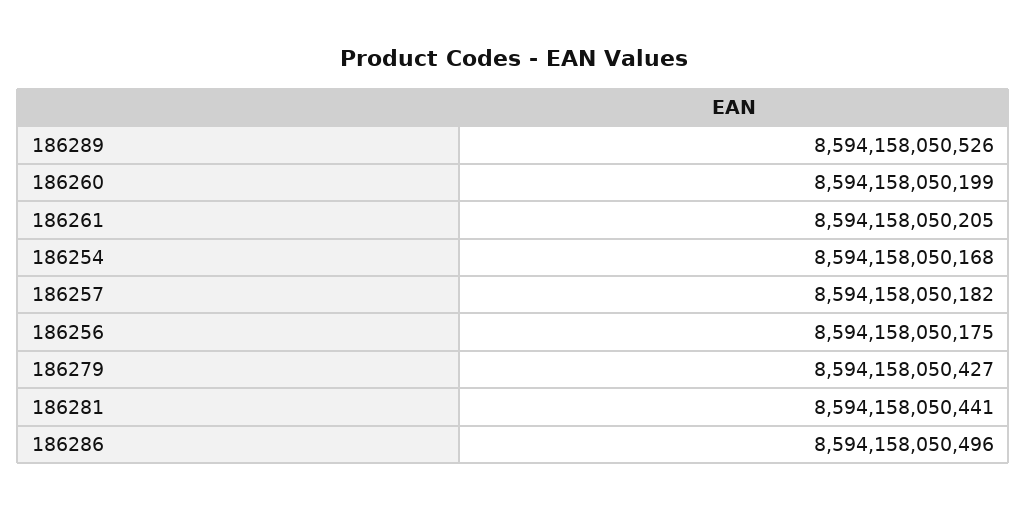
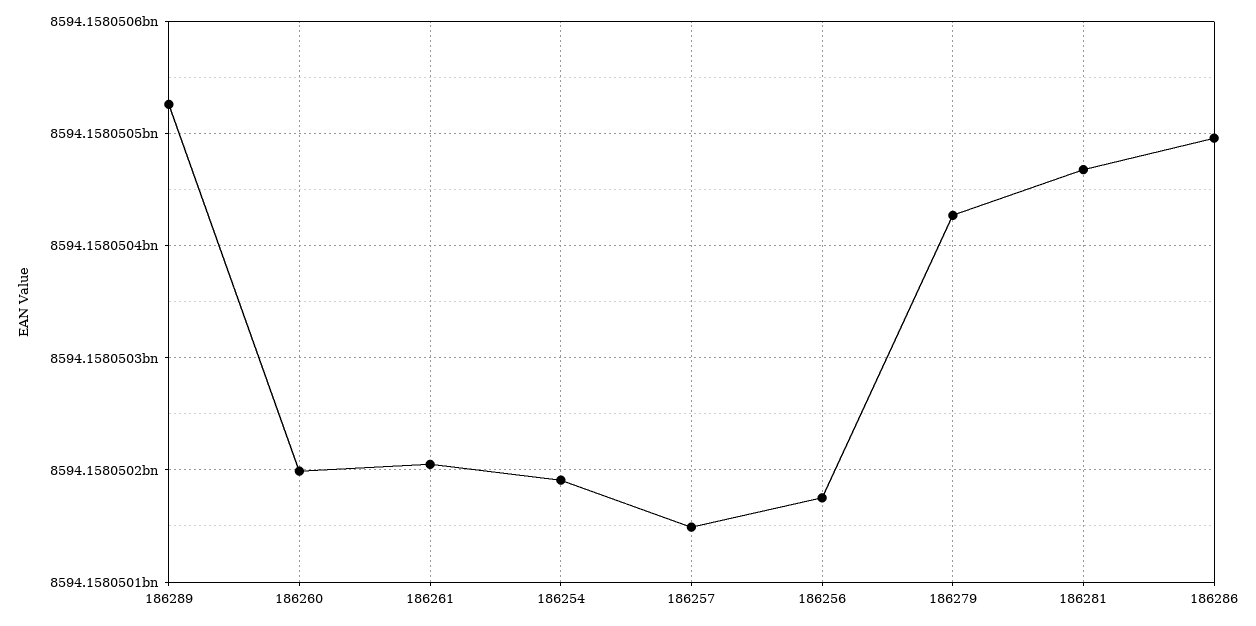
  {
    "186289": 8594158050526,
    "186260": 8594158050199,
    "186261": 8594158050205,
-   "186254": 8594158050168,
+   "186254": 8594158050190,
-   "186257": 8594158050182,
+   "186257": 8594158050150,
    "186256": 8594158050175,
    "186279": 8594158050427,
-   "186281": 8594158050441,
+   "186281": 8594158050470,
    "186286": 8594158050496
  }

